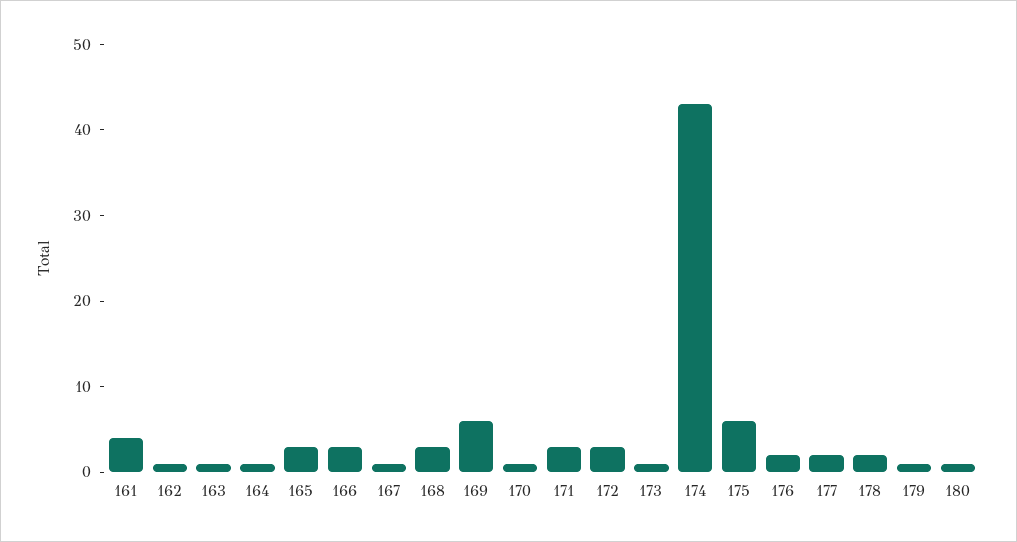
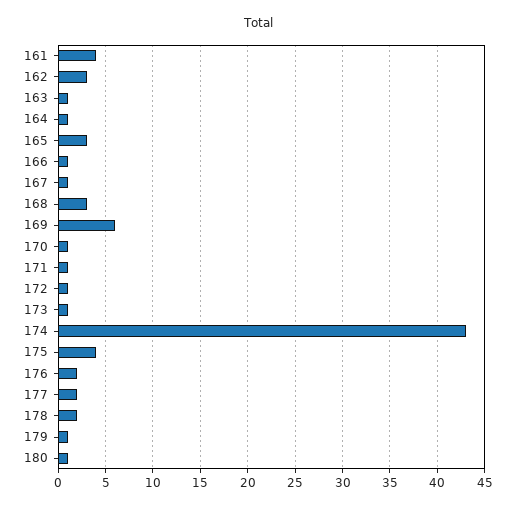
  {
    "161": 4,
-   "162": 1,
+   "162": 3,
    "163": 1,
    "164": 1,
    "165": 3,
-   "166": 3,
+   "166": 1,
    "167": 1,
    "168": 3,
    "169": 6,
    "170": 1,
-   "171": 3,
+   "171": 1,
-   "172": 3,
+   "172": 1,
    "173": 1,
    "174": 43,
-   "175": 6,
+   "175": 4,
    "176": 2,
    "177": 2,
    "178": 2,
    "179": 1,
    "180": 1
  }

